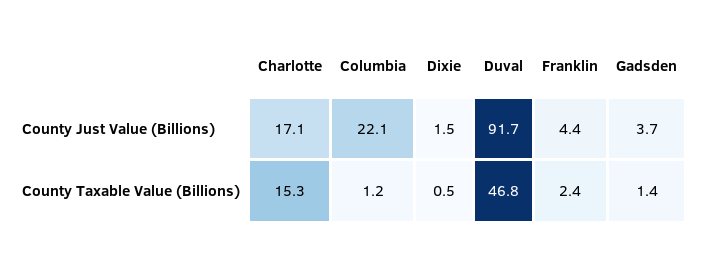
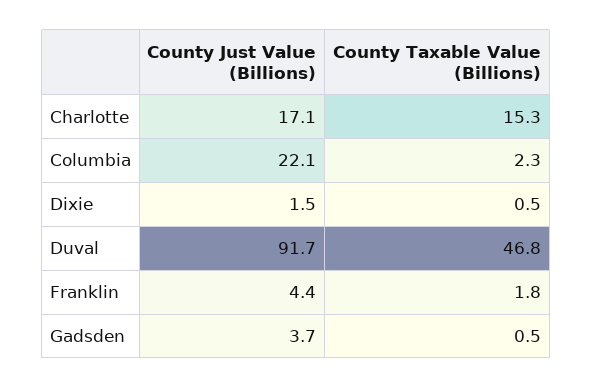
  {
    "Charlotte": {
      "County Just Value (Billions)": 17.1,
      "County Taxable Value (Billions)": 15.3
    },
    "Columbia": {
      "County Just Value (Billions)": 22.1,
-     "County Taxable Value (Billions)": 1.2
+     "County Taxable Value (Billions)": 2.3
    },
    "Dixie": {
      "County Just Value (Billions)": 1.5,
      "County Taxable Value (Billions)": 0.5
    },
    "Duval": {
      "County Just Value (Billions)": 91.7,
      "County Taxable Value (Billions)": 46.8
    },
    "Franklin": {
      "County Just Value (Billions)": 4.4,
-     "County Taxable Value (Billions)": 2.4
+     "County Taxable Value (Billions)": 1.8
    },
    "Gadsden": {
      "County Just Value (Billions)": 3.7,
-     "County Taxable Value (Billions)": 1.4
+     "County Taxable Value (Billions)": 0.5
    }
  }

